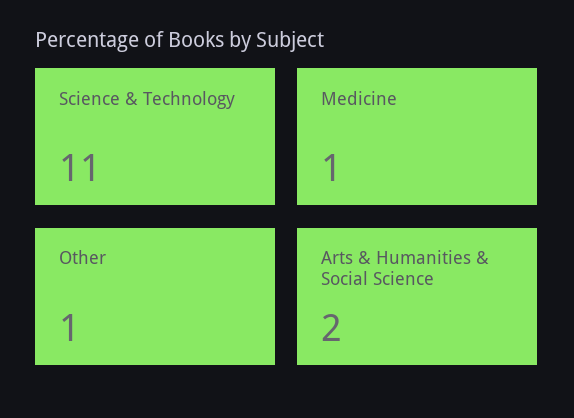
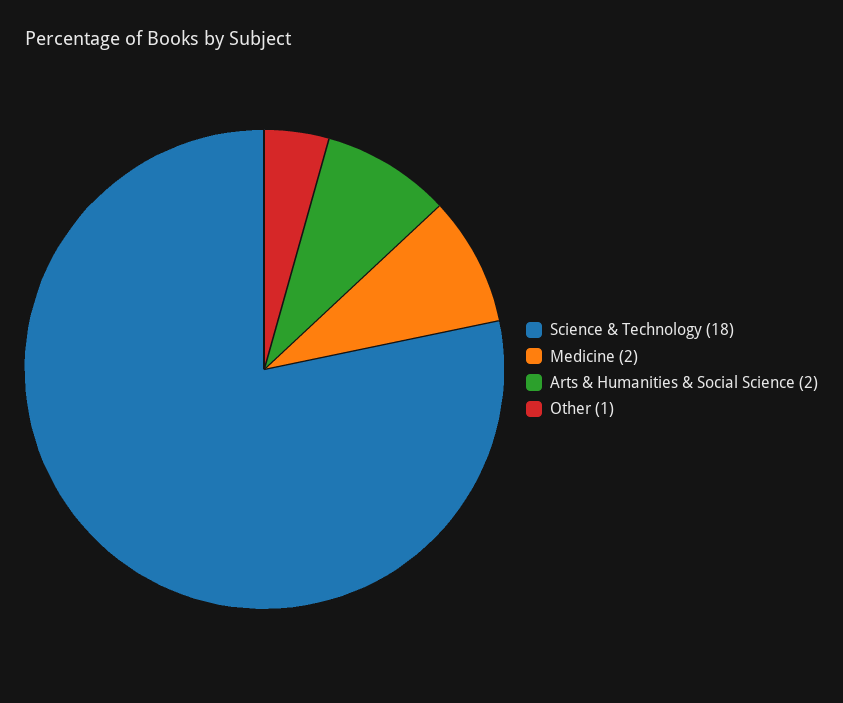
  {
-   "Science & Technology": 11,
+   "Science & Technology": 18,
-   "Medicine": 1,
+   "Medicine": 2,
    "Other": 1,
    "Arts & Humanities & Social Science": 2
  }

